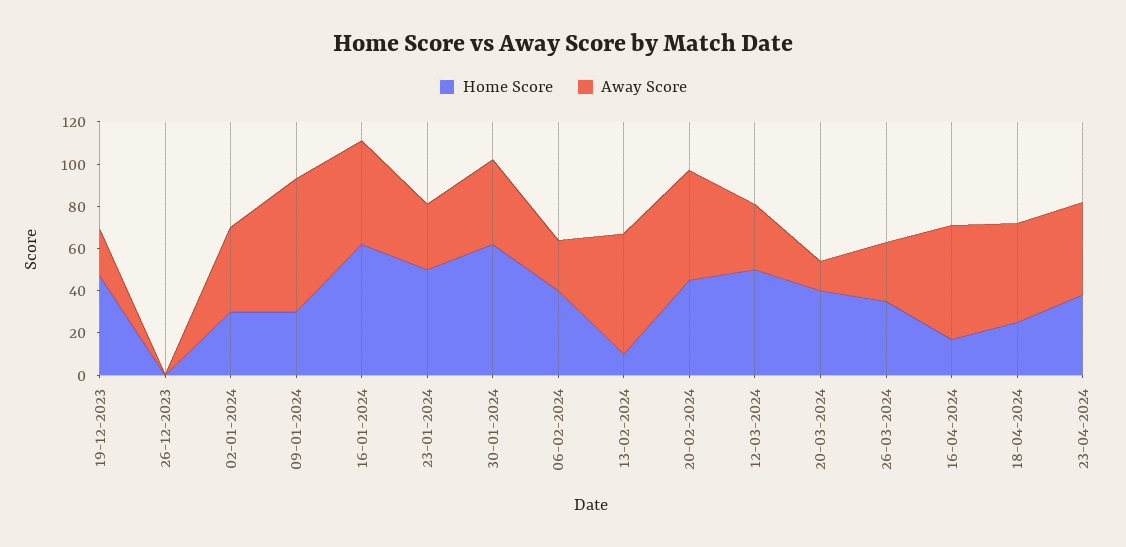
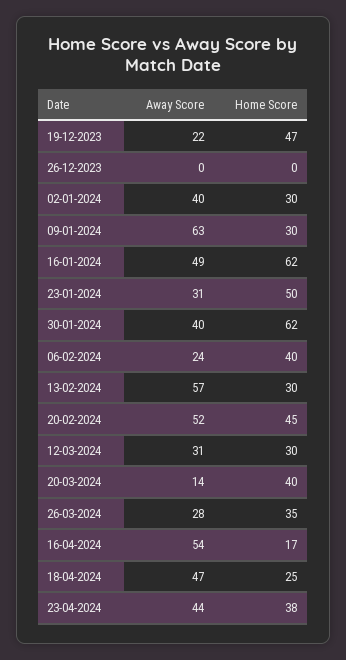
  {
    "Home Score": {
      "19-12-2023": 47,
      "26-12-2023": 0,
      "02-01-2024": 30,
      "09-01-2024": 30,
      "16-01-2024": 62,
      "23-01-2024": 50,
      "30-01-2024": 62,
      "06-02-2024": 40,
-     "13-02-2024": 10,
+     "13-02-2024": 30,
      "20-02-2024": 45,
-     "12-03-2024": 50,
+     "12-03-2024": 30,
      "20-03-2024": 40,
      "26-03-2024": 35,
      "16-04-2024": 17,
      "18-04-2024": 25,
      "23-04-2024": 38
    },
    "Away Score": {
      "19-12-2023": 22,
      "26-12-2023": 0,
      "02-01-2024": 40,
      "09-01-2024": 63,
      "16-01-2024": 49,
      "23-01-2024": 31,
      "30-01-2024": 40,
      "06-02-2024": 24,
      "13-02-2024": 57,
      "20-02-2024": 52,
      "12-03-2024": 31,
      "20-03-2024": 14,
      "26-03-2024": 28,
      "16-04-2024": 54,
      "18-04-2024": 47,
      "23-04-2024": 44
    }
  }

